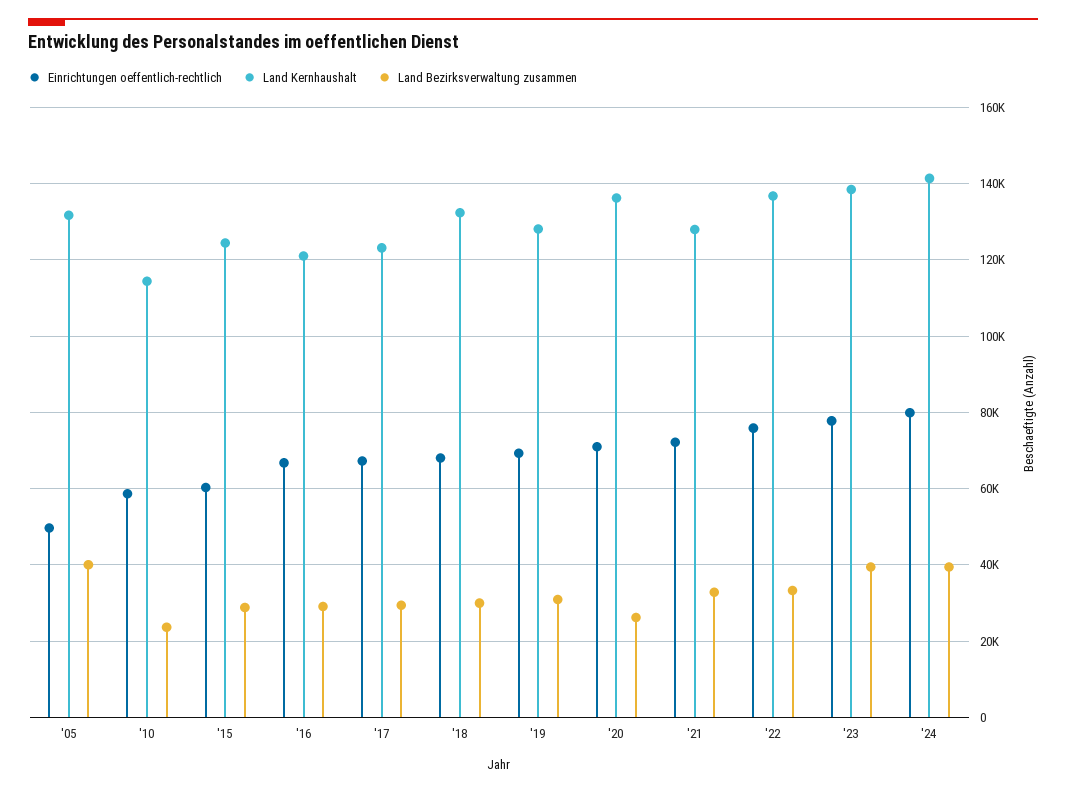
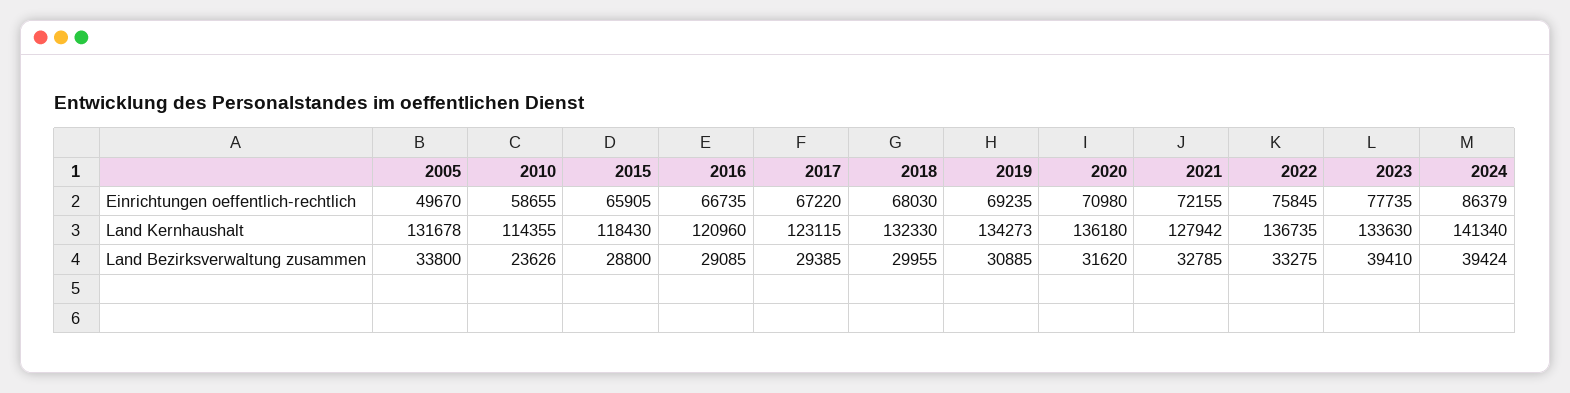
  {
    "Einrichtungen oeffentlich-rechtlich": {
      "'05": 49670,
      "'10": 58655,
-     "'15": 60000,
+     "'15": 65905,
      "'16": 66735,
      "'17": 67220,
      "'18": 68030,
      "'19": 69235,
      "'20": 70980,
      "'21": 72155,
      "'22": 75845,
      "'23": 77735,
-     "'24": 80000
+     "'24": 86379
    },
    "Land Kernhaushalt": {
      "'05": 131678,
      "'10": 114355,
-     "'15": 124000,
+     "'15": 118430,
      "'16": 120960,
      "'17": 123115,
      "'18": 132330,
-     "'19": 128000,
+     "'19": 134273,
      "'20": 136180,
      "'21": 127942,
      "'22": 136735,
-     "'23": 138000,
+     "'23": 133630,
      "'24": 141340
    },
    "Land Bezirksverwaltung zusammen": {
-     "'05": 40000,
+     "'05": 33800,
      "'10": 23626,
      "'15": 28800,
      "'16": 29085,
      "'17": 29385,
      "'18": 29955,
      "'19": 30885,
-     "'20": 26000,
+     "'20": 31620,
      "'21": 32785,
      "'22": 33275,
      "'23": 39410,
      "'24": 39424
    }
  }

